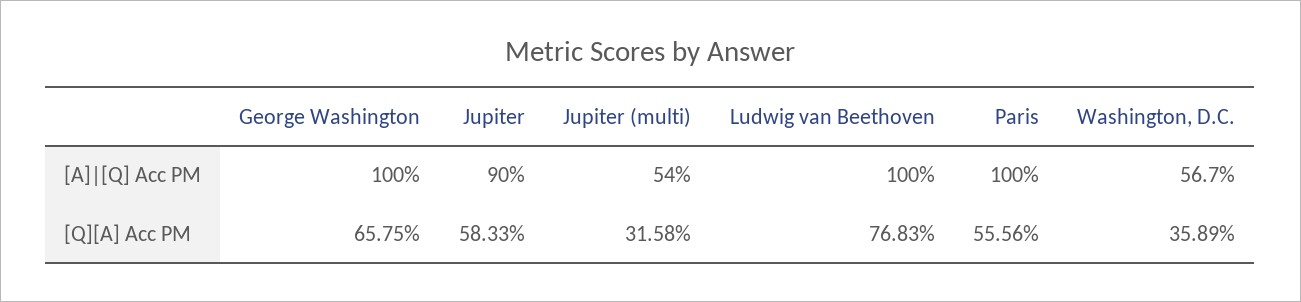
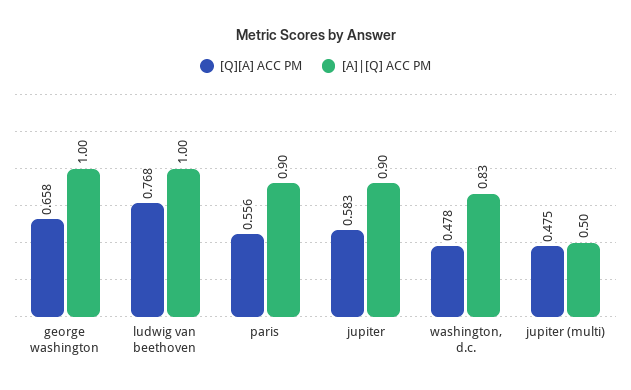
  {
    "[A]|[Q] Acc PM": {
      "George Washington": 1,
      "Jupiter": 0.9,
-     "Jupiter (multi)": 0.54,
+     "Jupiter (multi)": 0.5,
      "Ludwig van Beethoven": 1,
-     "Paris": 1,
+     "Paris": 0.9,
-     "Washington, D.C.": 0.567
+     "Washington, D.C.": 0.83
    },
    "[Q][A] Acc PM": {
      "George Washington": 0.6575,
      "Jupiter": 0.5833,
-     "Jupiter (multi)": 0.3158,
+     "Jupiter (multi)": 0.475,
      "Ludwig van Beethoven": 0.7683,
      "Paris": 0.5556,
-     "Washington, D.C.": 0.3589
+     "Washington, D.C.": 0.478
    }
  }

